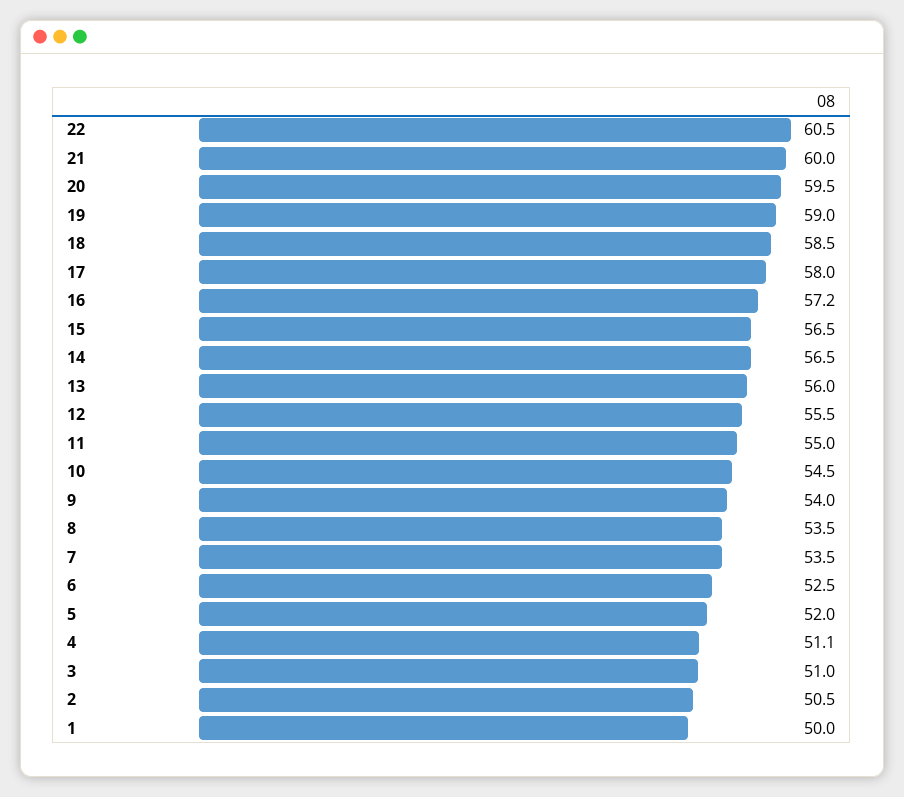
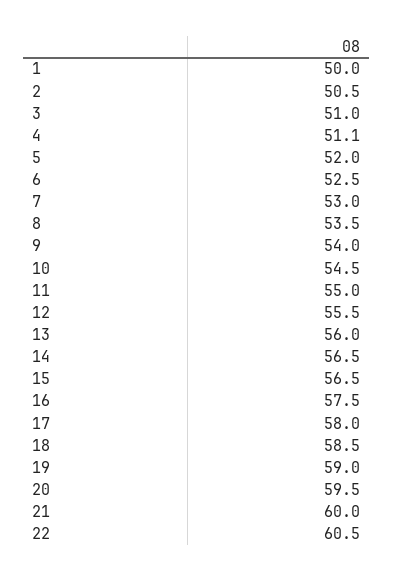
  {
    "22": 60.5,
    "21": 60,
    "20": 59.5,
    "19": 59,
    "18": 58.5,
    "17": 58,
-   "16": 57.2,
+   "16": 57.5,
    "15": 56.5,
    "14": 56.5,
    "13": 56,
    "12": 55.5,
    "11": 55,
    "10": 54.5,
    "9": 54,
    "8": 53.5,
-   "7": 53.5,
+   "7": 53,
    "6": 52.5,
    "5": 52,
    "4": 51.1,
    "3": 51,
    "2": 50.5,
    "1": 50
  }

